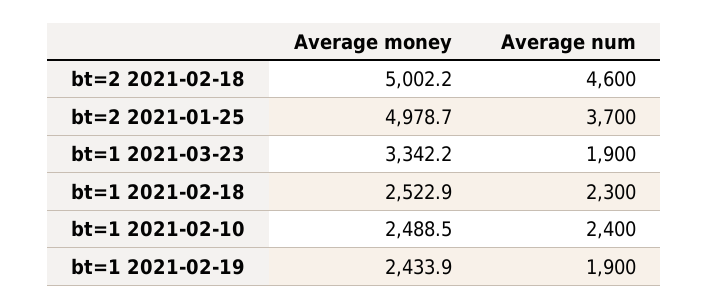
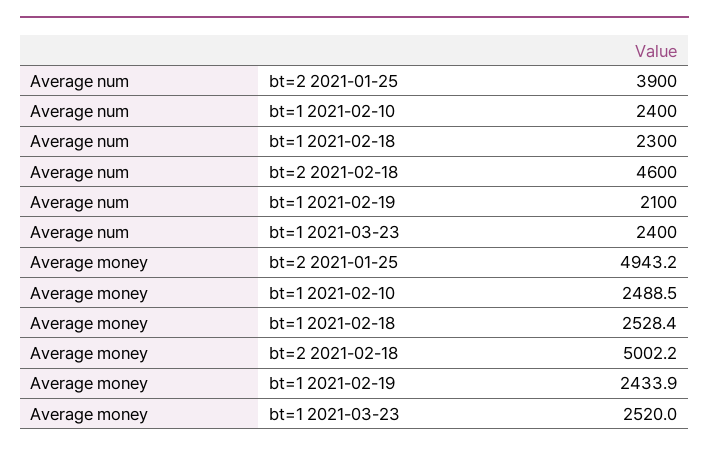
  {
    "Average money": {
      "bt=2 2021-02-18": 5002.2,
-     "bt=2 2021-01-25": 4978.7,
+     "bt=2 2021-01-25": 4943.2,
-     "bt=1 2021-03-23": 3342.2,
+     "bt=1 2021-03-23": 2520,
-     "bt=1 2021-02-18": 2522.9,
+     "bt=1 2021-02-18": 2528.4,
      "bt=1 2021-02-10": 2488.5,
      "bt=1 2021-02-19": 2433.9
    },
    "Average num": {
      "bt=2 2021-02-18": 4600,
-     "bt=2 2021-01-25": 3700,
+     "bt=2 2021-01-25": 3900,
-     "bt=1 2021-03-23": 1900,
+     "bt=1 2021-03-23": 2400,
      "bt=1 2021-02-18": 2300,
      "bt=1 2021-02-10": 2400,
-     "bt=1 2021-02-19": 1900
+     "bt=1 2021-02-19": 2100
    }
  }

